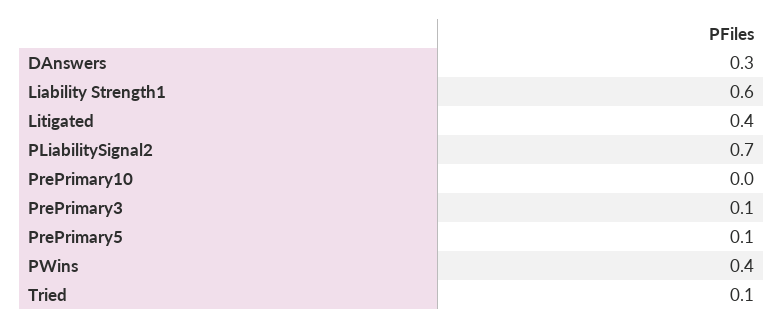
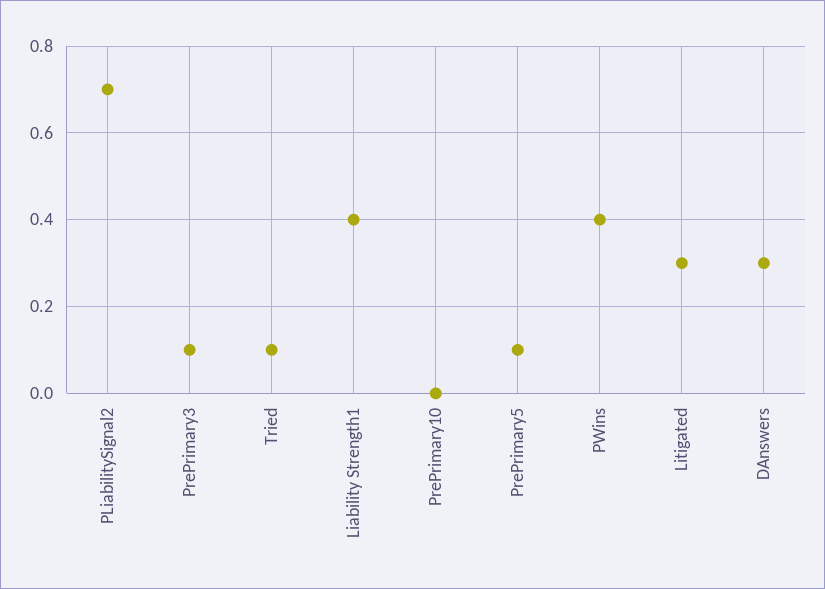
  {
    "DAnswers": 0.3,
-   "Liability Strength1": 0.6,
+   "Liability Strength1": 0.4,
-   "Litigated": 0.4,
+   "Litigated": 0.3,
    "PLiabilitySignal2": 0.7,
    "PrePrimary10": 0,
    "PrePrimary3": 0.1,
    "PrePrimary5": 0.1,
    "PWins": 0.4,
    "Tried": 0.1
  }

